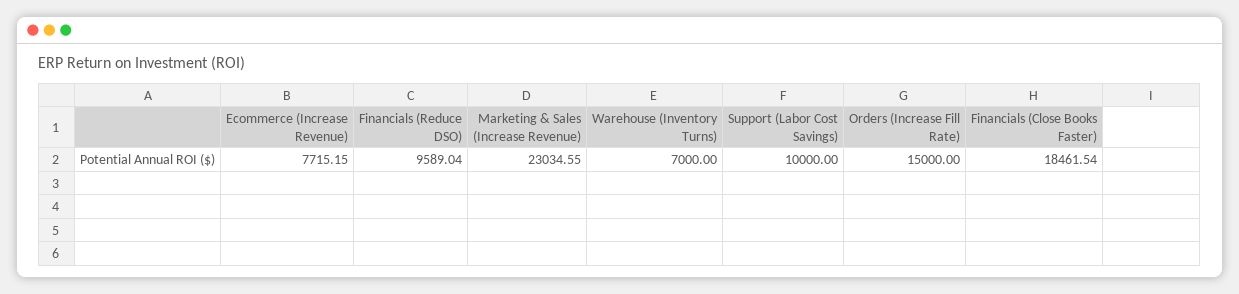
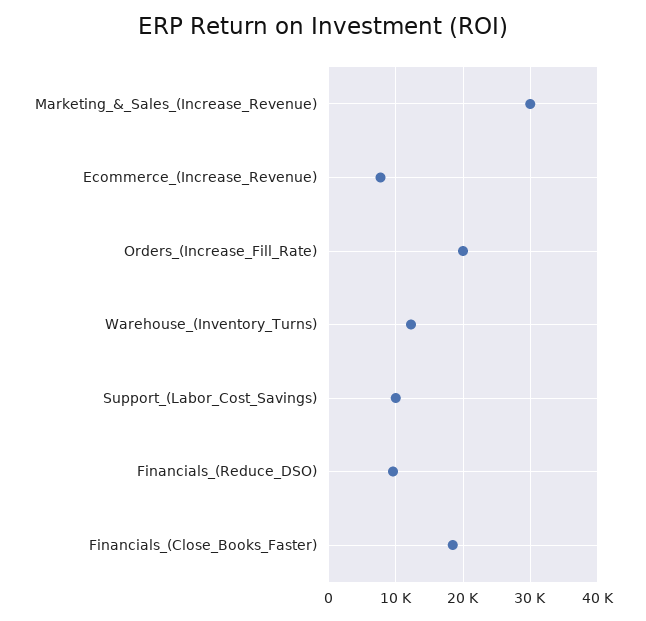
  {
    "Ecommerce (Increase Revenue)": 7715.15,
    "Financials (Reduce DSO)": 9589.04,
-   "Marketing & Sales (Increase Revenue)": 23034.55,
+   "Marketing & Sales (Increase Revenue)": 30000,
-   "Warehouse (Inventory Turns)": 7000,
+   "Warehouse (Inventory Turns)": 12000,
    "Support (Labor Cost Savings)": 10000,
-   "Orders (Increase Fill Rate)": 15000,
+   "Orders (Increase Fill Rate)": 20000,
    "Financials (Close Books Faster)": 18461.54
  }

